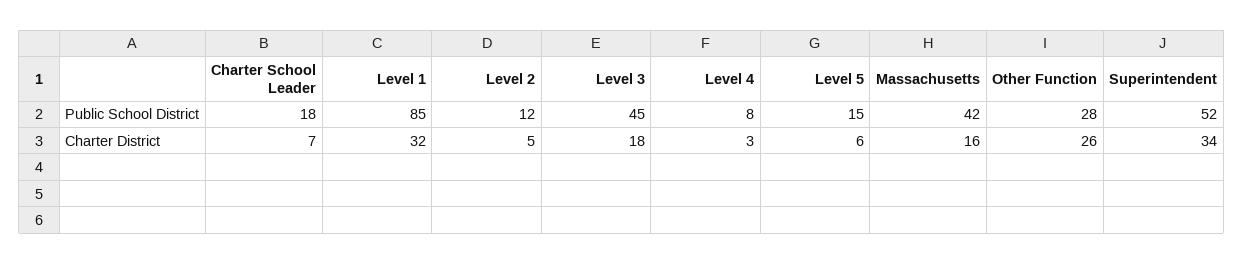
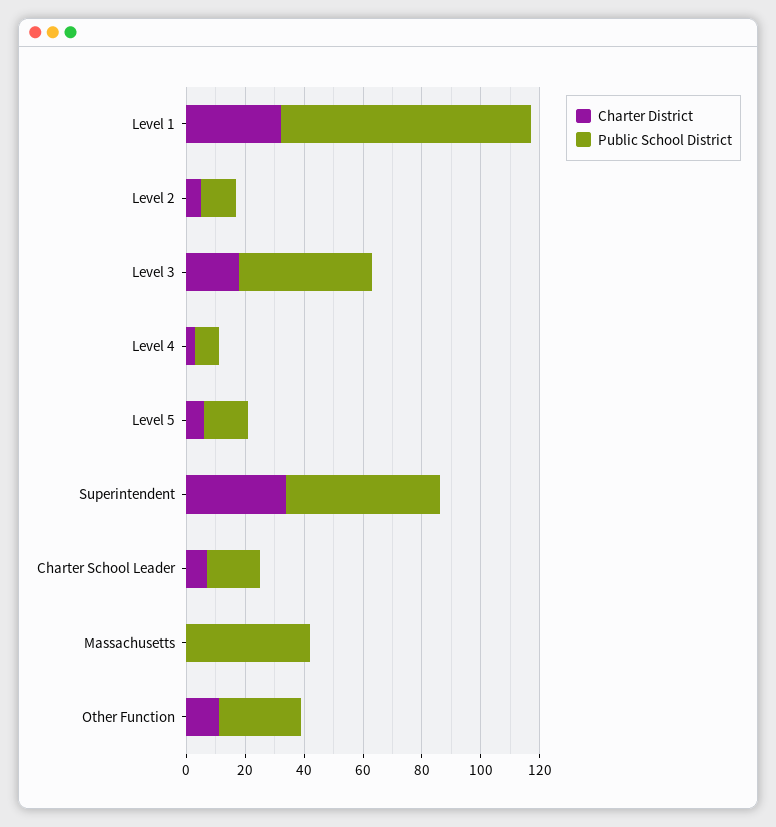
  {
    "Public School District": {
      "Charter School Leader": 18,
      "Level 1": 85,
      "Level 2": 12,
      "Level 3": 45,
      "Level 4": 8,
      "Level 5": 15,
      "Massachusetts": 42,
      "Other Function": 28,
      "Superintendent": 52
    },
    "Charter District": {
      "Charter School Leader": 7,
      "Level 1": 32,
      "Level 2": 5,
      "Level 3": 18,
      "Level 4": 3,
      "Level 5": 6,
-     "Massachusetts": 16,
+     "Massachusetts": 0,
-     "Other Function": 26,
+     "Other Function": 10,
      "Superintendent": 34
    }
  }

